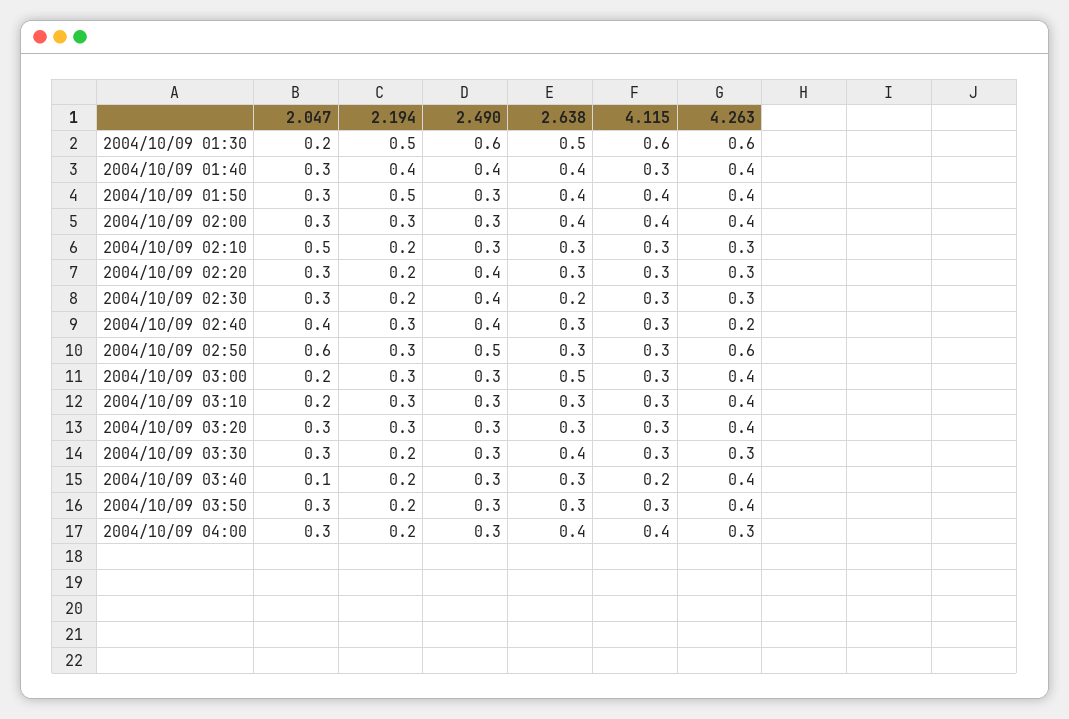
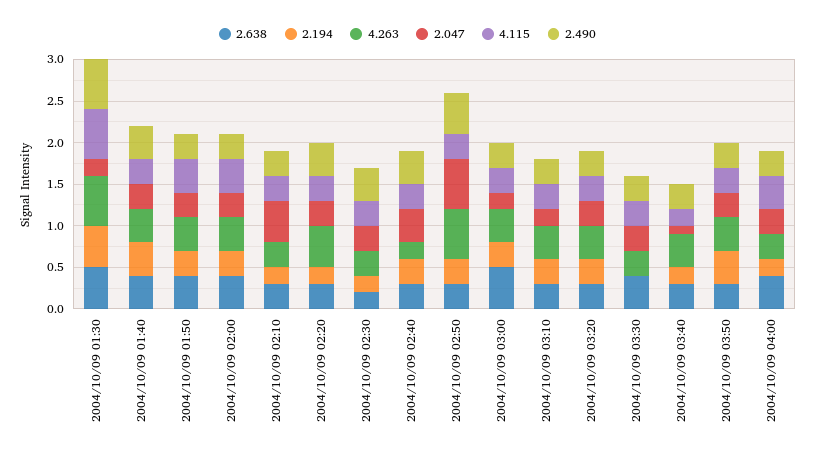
  {
    "2.047": {
      "2004/10/09 01:30": 0.2,
      "2004/10/09 01:40": 0.3,
      "2004/10/09 01:50": 0.3,
      "2004/10/09 02:00": 0.3,
      "2004/10/09 02:10": 0.5,
      "2004/10/09 02:20": 0.3,
      "2004/10/09 02:30": 0.3,
      "2004/10/09 02:40": 0.4,
      "2004/10/09 02:50": 0.6,
      "2004/10/09 03:00": 0.2,
      "2004/10/09 03:10": 0.2,
      "2004/10/09 03:20": 0.3,
      "2004/10/09 03:30": 0.3,
      "2004/10/09 03:40": 0.1,
      "2004/10/09 03:50": 0.3,
      "2004/10/09 04:00": 0.3
    },
    "2.194": {
      "2004/10/09 01:30": 0.5,
      "2004/10/09 01:40": 0.4,
-     "2004/10/09 01:50": 0.5,
+     "2004/10/09 01:50": 0.3,
      "2004/10/09 02:00": 0.3,
      "2004/10/09 02:10": 0.2,
      "2004/10/09 02:20": 0.2,
      "2004/10/09 02:30": 0.2,
      "2004/10/09 02:40": 0.3,
      "2004/10/09 02:50": 0.3,
      "2004/10/09 03:00": 0.3,
      "2004/10/09 03:10": 0.3,
      "2004/10/09 03:20": 0.3,
-     "2004/10/09 03:30": 0.2,
+     "2004/10/09 03:30": 0,
      "2004/10/09 03:40": 0.2,
-     "2004/10/09 03:50": 0.2,
+     "2004/10/09 03:50": 0.4,
      "2004/10/09 04:00": 0.2
    },
    "2.490": {
      "2004/10/09 01:30": 0.6,
      "2004/10/09 01:40": 0.4,
      "2004/10/09 01:50": 0.3,
      "2004/10/09 02:00": 0.3,
      "2004/10/09 02:10": 0.3,
      "2004/10/09 02:20": 0.4,
      "2004/10/09 02:30": 0.4,
      "2004/10/09 02:40": 0.4,
      "2004/10/09 02:50": 0.5,
      "2004/10/09 03:00": 0.3,
      "2004/10/09 03:10": 0.3,
      "2004/10/09 03:20": 0.3,
      "2004/10/09 03:30": 0.3,
      "2004/10/09 03:40": 0.3,
      "2004/10/09 03:50": 0.3,
      "2004/10/09 04:00": 0.3
    },
    "2.638": {
      "2004/10/09 01:30": 0.5,
      "2004/10/09 01:40": 0.4,
      "2004/10/09 01:50": 0.4,
      "2004/10/09 02:00": 0.4,
      "2004/10/09 02:10": 0.3,
      "2004/10/09 02:20": 0.3,
      "2004/10/09 02:30": 0.2,
      "2004/10/09 02:40": 0.3,
      "2004/10/09 02:50": 0.3,
      "2004/10/09 03:00": 0.5,
      "2004/10/09 03:10": 0.3,
      "2004/10/09 03:20": 0.3,
      "2004/10/09 03:30": 0.4,
      "2004/10/09 03:40": 0.3,
      "2004/10/09 03:50": 0.3,
      "2004/10/09 04:00": 0.4
    },
    "4.115": {
      "2004/10/09 01:30": 0.6,
      "2004/10/09 01:40": 0.3,
      "2004/10/09 01:50": 0.4,
      "2004/10/09 02:00": 0.4,
      "2004/10/09 02:10": 0.3,
      "2004/10/09 02:20": 0.3,
      "2004/10/09 02:30": 0.3,
      "2004/10/09 02:40": 0.3,
      "2004/10/09 02:50": 0.3,
      "2004/10/09 03:00": 0.3,
      "2004/10/09 03:10": 0.3,
      "2004/10/09 03:20": 0.3,
      "2004/10/09 03:30": 0.3,
      "2004/10/09 03:40": 0.2,
      "2004/10/09 03:50": 0.3,
      "2004/10/09 04:00": 0.4
    },
    "4.263": {
      "2004/10/09 01:30": 0.6,
      "2004/10/09 01:40": 0.4,
      "2004/10/09 01:50": 0.4,
      "2004/10/09 02:00": 0.4,
      "2004/10/09 02:10": 0.3,
-     "2004/10/09 02:20": 0.3,
+     "2004/10/09 02:20": 0.5,
      "2004/10/09 02:30": 0.3,
      "2004/10/09 02:40": 0.2,
      "2004/10/09 02:50": 0.6,
      "2004/10/09 03:00": 0.4,
      "2004/10/09 03:10": 0.4,
      "2004/10/09 03:20": 0.4,
      "2004/10/09 03:30": 0.3,
      "2004/10/09 03:40": 0.4,
      "2004/10/09 03:50": 0.4,
      "2004/10/09 04:00": 0.3
    }
  }

